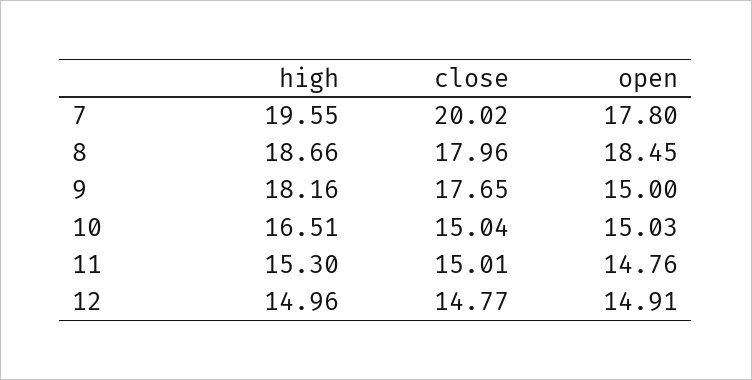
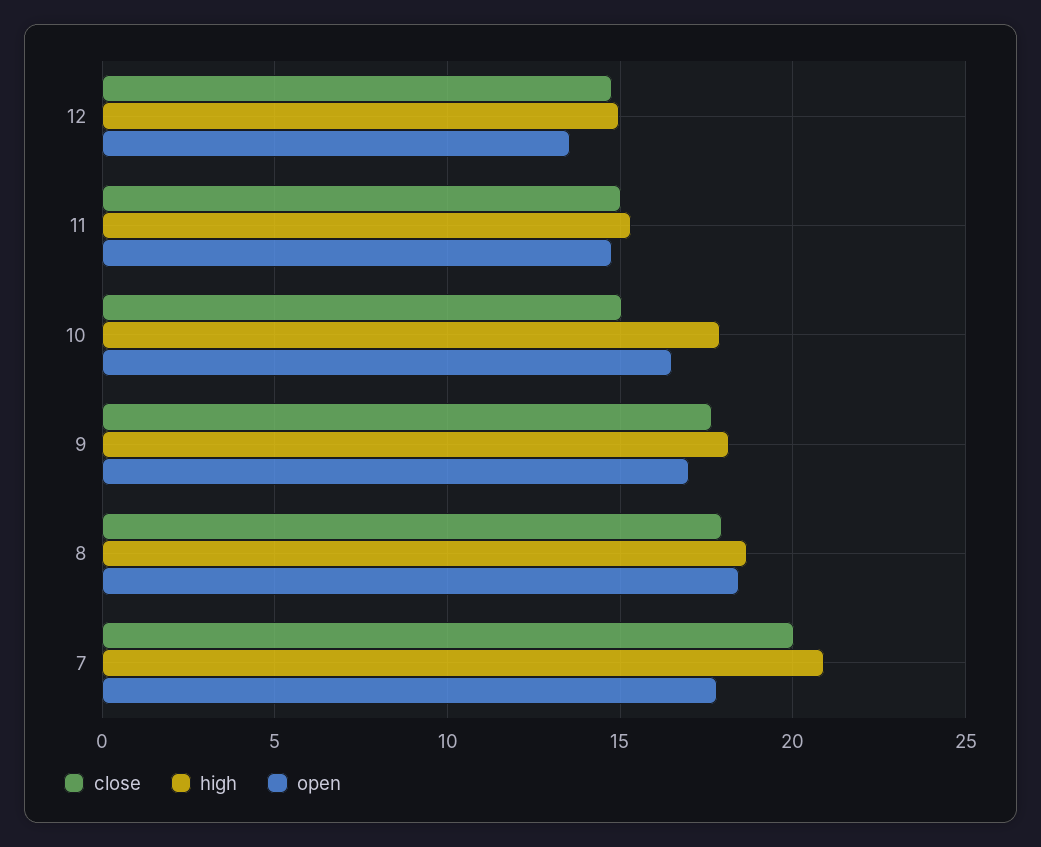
  {
    "high": {
-     "7": 19.55,
+     "7": 21,
      "8": 18.66,
      "9": 18.16,
-     "10": 16.51,
+     "10": 18,
      "11": 15.3,
      "12": 14.96
    },
    "close": {
      "7": 20.02,
      "8": 17.96,
      "9": 17.65,
      "10": 15.04,
      "11": 15.01,
      "12": 14.77
    },
    "open": {
      "7": 17.8,
      "8": 18.45,
-     "9": 15,
+     "9": 17,
-     "10": 15.03,
+     "10": 16.5,
      "11": 14.76,
-     "12": 14.91
+     "12": 13.5
    }
  }

